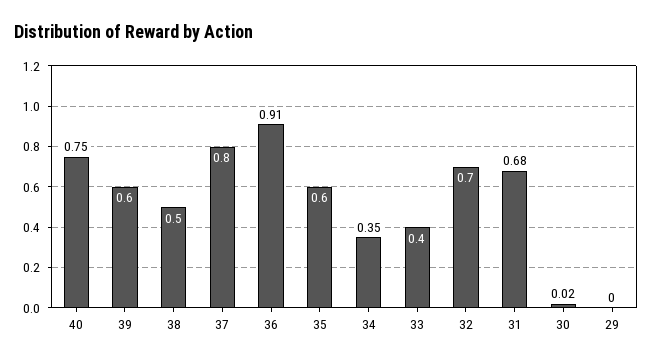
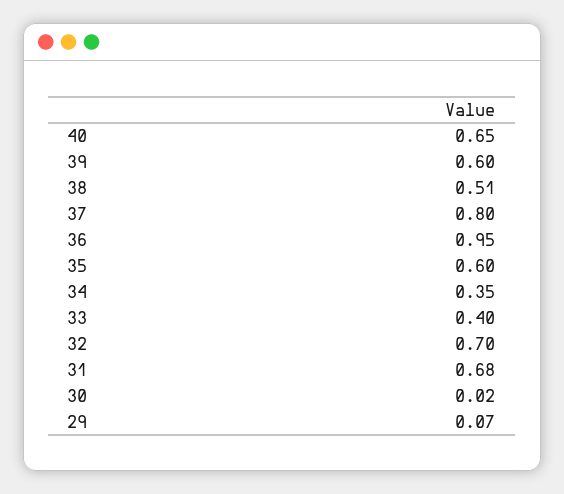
  {
-   "40": 0.75,
+   "40": 0.65,
    "39": 0.6,
-   "38": 0.5,
+   "38": 0.51,
    "37": 0.8,
-   "36": 0.91,
+   "36": 0.95,
    "35": 0.6,
    "34": 0.35,
    "33": 0.4,
    "32": 0.7,
    "31": 0.68,
    "30": 0.02,
-   "29": 0
+   "29": 0.07
  }

